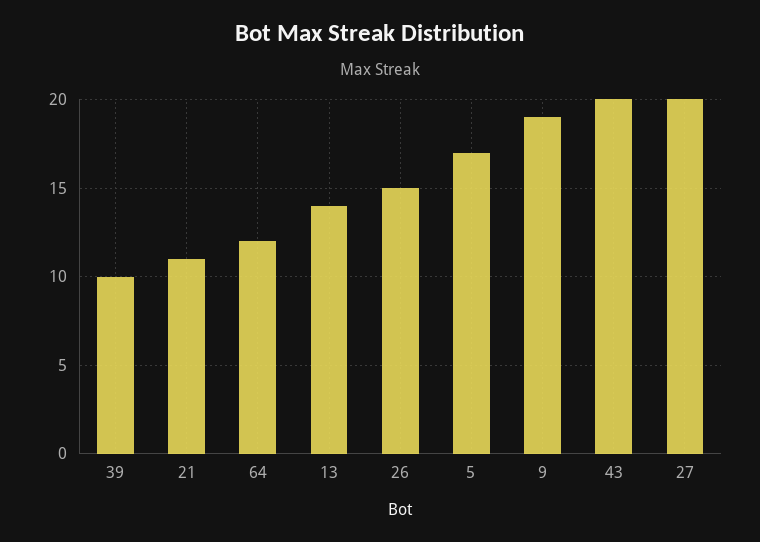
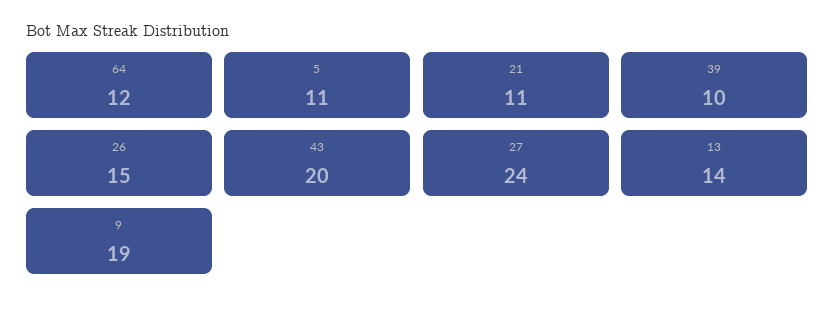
  {
    "39": 10,
    "21": 11,
    "64": 12,
    "13": 14,
    "26": 15,
-   "5": 17,
+   "5": 11,
    "9": 19,
    "43": 20,
-   "27": 20
+   "27": 24
  }

